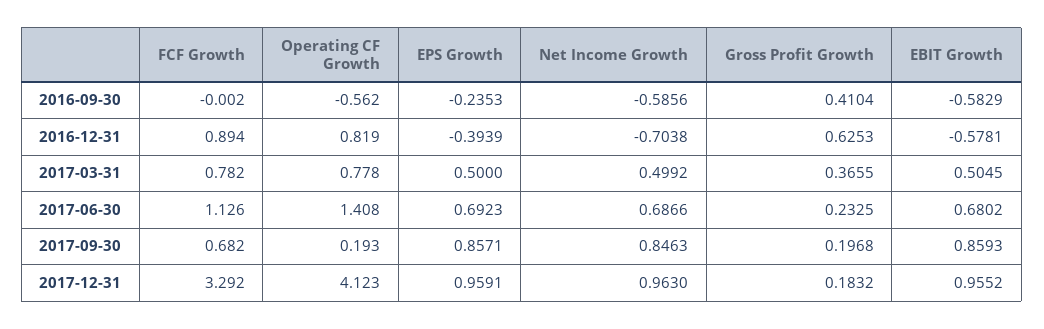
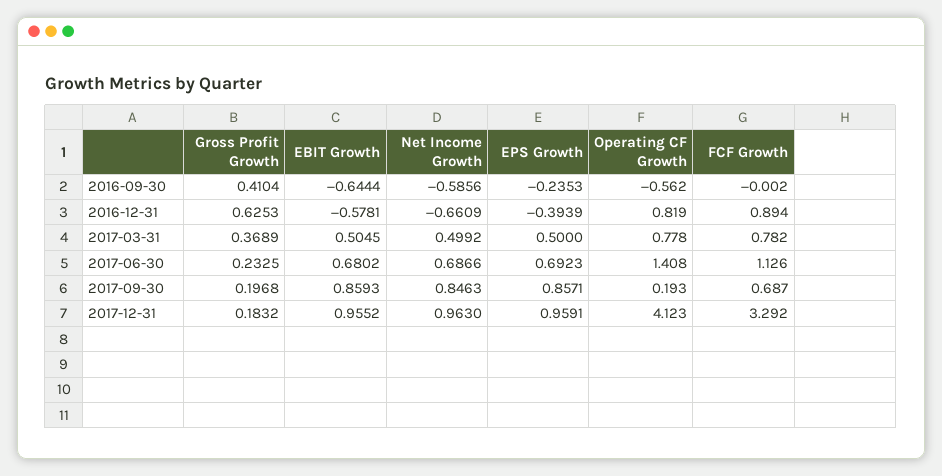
  {
    "FCF Growth": {
      "2016-09-30": -0.002,
      "2016-12-31": 0.894,
      "2017-03-31": 0.782,
      "2017-06-30": 1.126,
-     "2017-09-30": 0.682,
+     "2017-09-30": 0.687,
      "2017-12-31": 3.292
    },
    "Operating CF Growth": {
      "2016-09-30": -0.562,
      "2016-12-31": 0.819,
      "2017-03-31": 0.778,
      "2017-06-30": 1.408,
      "2017-09-30": 0.193,
      "2017-12-31": 4.123
    },
    "EPS Growth": {
      "2016-09-30": -0.2353,
      "2016-12-31": -0.3939,
      "2017-03-31": 0.5,
      "2017-06-30": 0.6923,
      "2017-09-30": 0.8571,
      "2017-12-31": 0.9591
    },
    "Net Income Growth": {
      "2016-09-30": -0.5856,
-     "2016-12-31": -0.7038,
+     "2016-12-31": -0.6609,
      "2017-03-31": 0.4992,
      "2017-06-30": 0.6866,
      "2017-09-30": 0.8463,
      "2017-12-31": 0.963
    },
    "Gross Profit Growth": {
      "2016-09-30": 0.4104,
      "2016-12-31": 0.6253,
-     "2017-03-31": 0.3655,
+     "2017-03-31": 0.3689,
      "2017-06-30": 0.2325,
      "2017-09-30": 0.1968,
      "2017-12-31": 0.1832
    },
    "EBIT Growth": {
-     "2016-09-30": -0.5829,
+     "2016-09-30": -0.6444,
      "2016-12-31": -0.5781,
      "2017-03-31": 0.5045,
      "2017-06-30": 0.6802,
      "2017-09-30": 0.8593,
      "2017-12-31": 0.9552
    }
  }

